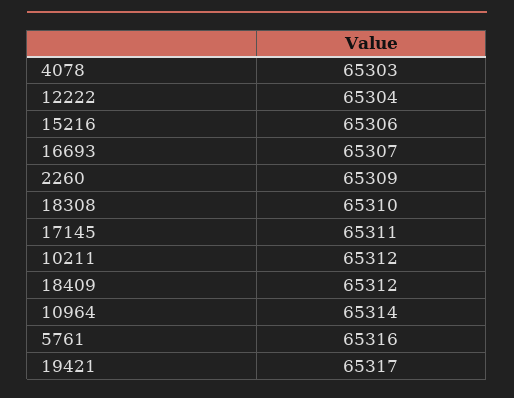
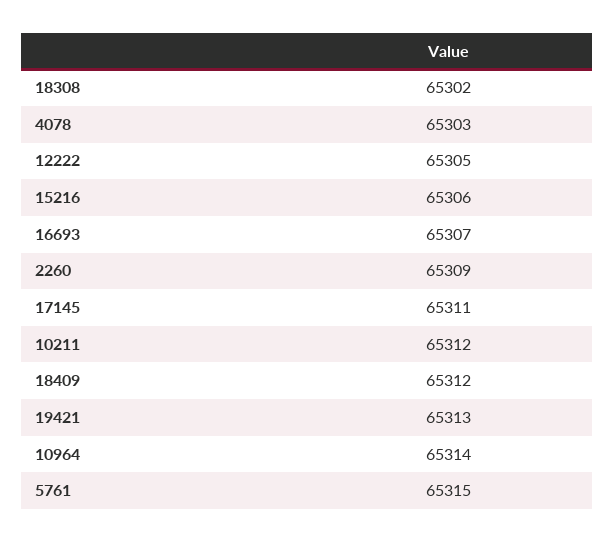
  {
    "4078": 65303,
-   "12222": 65304,
+   "12222": 65305,
    "15216": 65306,
    "16693": 65307,
    "2260": 65309,
-   "18308": 65310,
+   "18308": 65302,
    "17145": 65311,
    "10211": 65312,
    "18409": 65312,
    "10964": 65314,
-   "5761": 65316,
+   "5761": 65315,
-   "19421": 65317
+   "19421": 65313
  }

